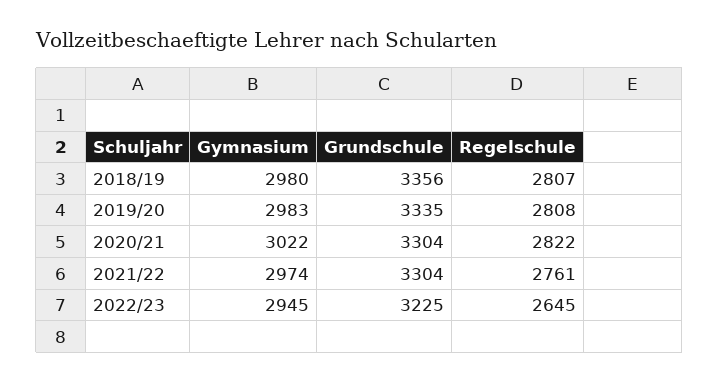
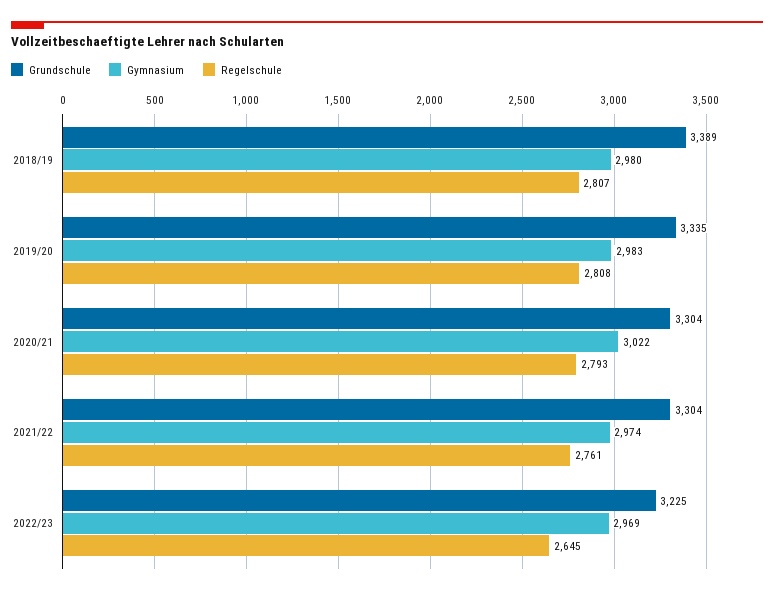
  {
    "Gymnasium": {
      "2018/19": 2980,
      "2019/20": 2983,
      "2020/21": 3022,
      "2021/22": 2974,
-     "2022/23": 2945
+     "2022/23": 2969
    },
    "Grundschule": {
-     "2018/19": 3356,
+     "2018/19": 3389,
      "2019/20": 3335,
      "2020/21": 3304,
      "2021/22": 3304,
      "2022/23": 3225
    },
    "Regelschule": {
      "2018/19": 2807,
      "2019/20": 2808,
-     "2020/21": 2822,
+     "2020/21": 2793,
      "2021/22": 2761,
      "2022/23": 2645
    }
  }

